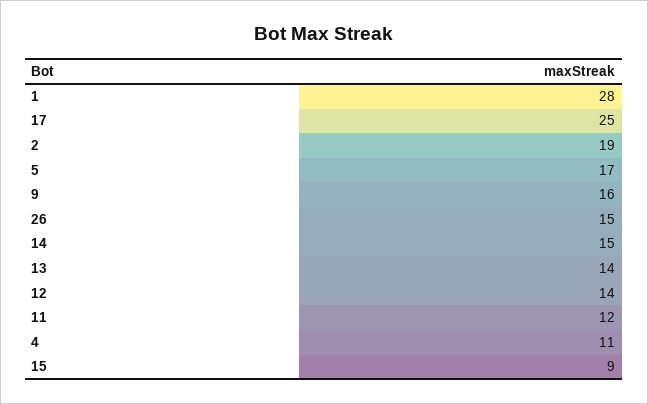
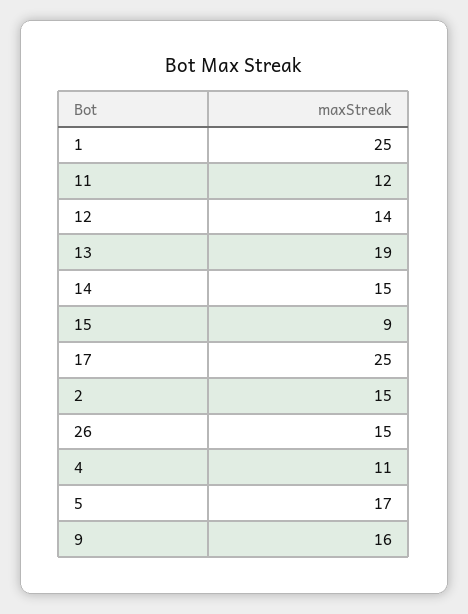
  {
-   "1": 28,
+   "1": 25,
    "17": 25,
-   "2": 19,
+   "2": 15,
    "5": 17,
    "9": 16,
    "26": 15,
    "14": 15,
-   "13": 14,
+   "13": 19,
    "12": 14,
    "11": 12,
    "4": 11,
    "15": 9
  }

